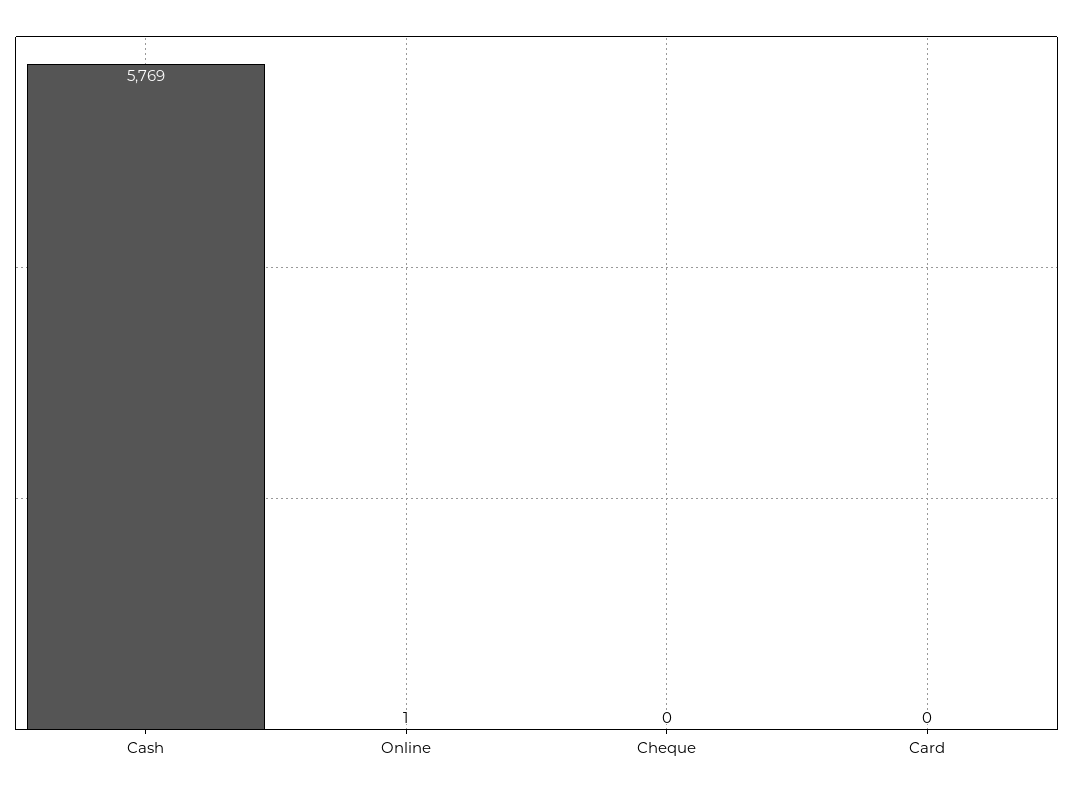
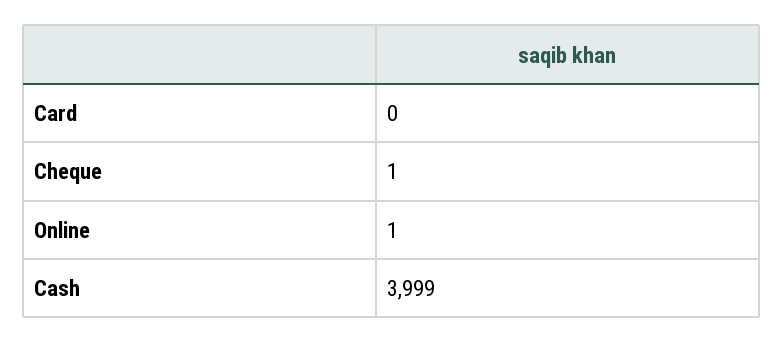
  {
-   "Cash": 5769,
+   "Cash": 3999,
    "Online": 1,
-   "Cheque": 0,
+   "Cheque": 1,
    "Card": 0
  }

